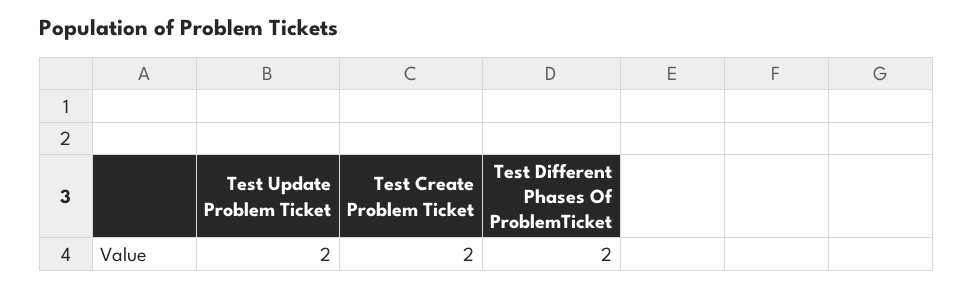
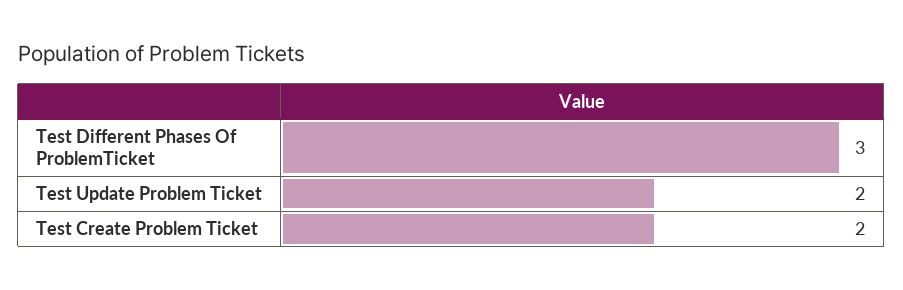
  {
    "Test Update Problem Ticket": 2,
    "Test Create Problem Ticket": 2,
-   "Test Different Phases Of ProblemTicket": 2
+   "Test Different Phases Of ProblemTicket": 3
  }

